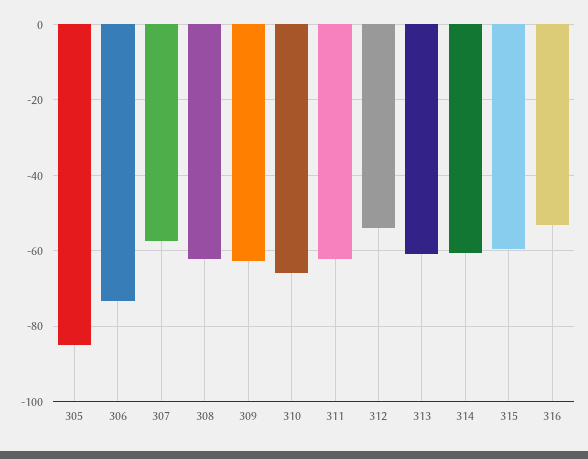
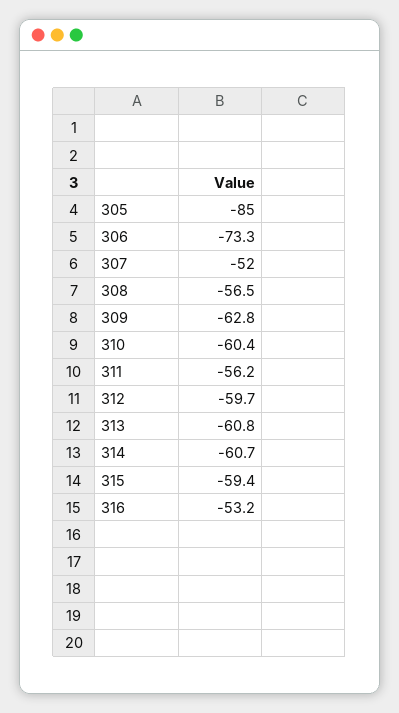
  {
    "305": -85,
    "306": -73.3,
-   "307": -58,
+   "307": -52,
-   "308": -62,
+   "308": -56.5,
    "309": -62.8,
-   "310": -66,
+   "310": -60.4,
-   "311": -62,
+   "311": -56.2,
-   "312": -54,
+   "312": -59.7,
    "313": -60.8,
    "314": -60.7,
    "315": -59.4,
    "316": -53.2
  }

